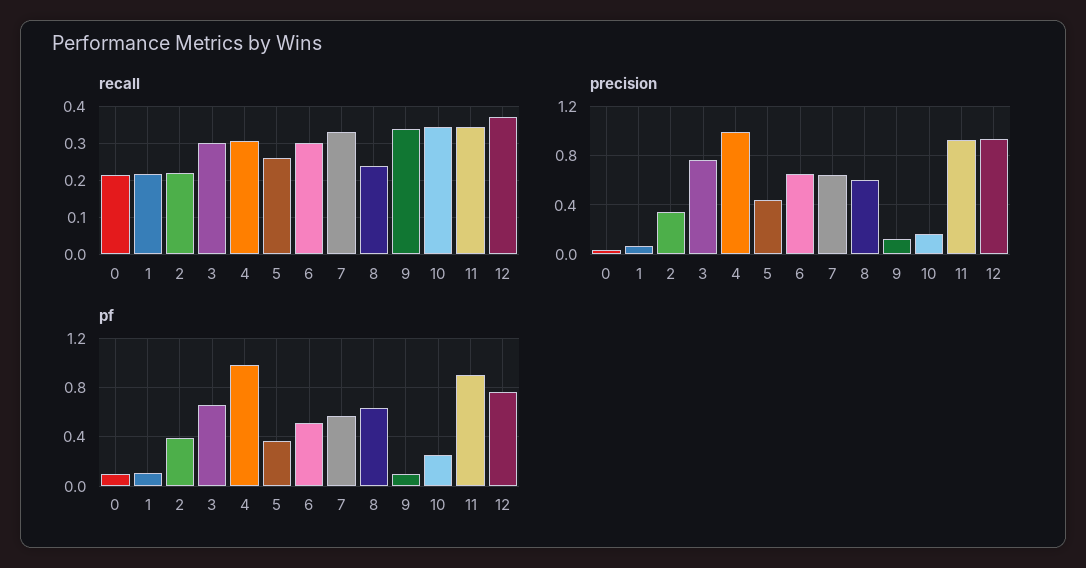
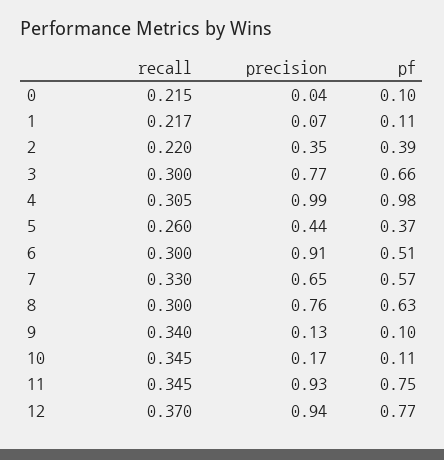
  {
    "recall": {
      "0": 0.215,
      "1": 0.217,
      "2": 0.22,
      "3": 0.3,
      "4": 0.305,
      "5": 0.26,
      "6": 0.3,
      "7": 0.33,
-     "8": 0.24,
+     "8": 0.3,
      "9": 0.34,
      "10": 0.345,
      "11": 0.345,
      "12": 0.37
    },
    "precision": {
      "0": 0.04,
      "1": 0.07,
      "2": 0.35,
      "3": 0.77,
      "4": 0.99,
      "5": 0.44,
-     "6": 0.65,
+     "6": 0.91,
      "7": 0.65,
-     "8": 0.6,
+     "8": 0.76,
      "9": 0.13,
      "10": 0.17,
      "11": 0.93,
      "12": 0.94
    },
    "pf": {
      "0": 0.1,
      "1": 0.11,
      "2": 0.39,
      "3": 0.66,
      "4": 0.98,
      "5": 0.37,
      "6": 0.51,
      "7": 0.57,
      "8": 0.63,
      "9": 0.1,
-     "10": 0.25,
+     "10": 0.11,
-     "11": 0.9,
+     "11": 0.75,
      "12": 0.77
    }
  }

